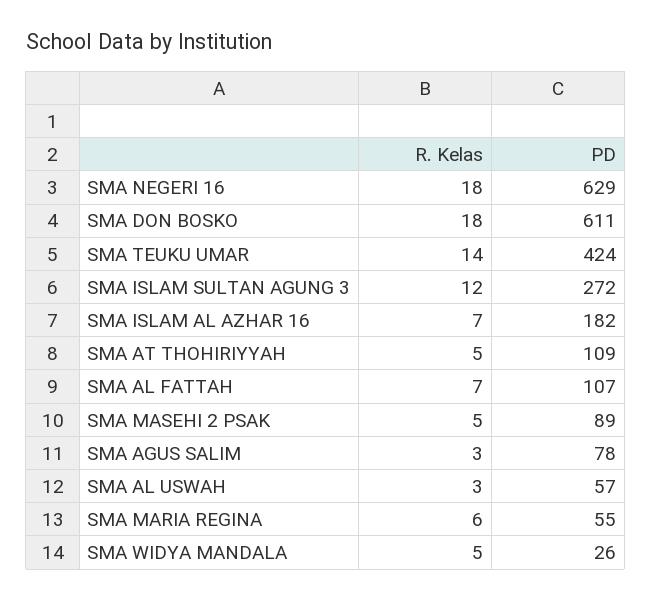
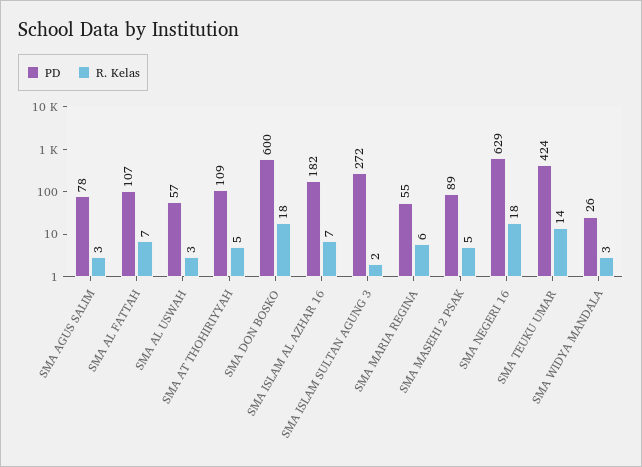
  {
    "R. Kelas": {
      "SMA NEGERI 16": 18,
      "SMA DON BOSKO": 18,
      "SMA TEUKU UMAR": 14,
-     "SMA ISLAM SULTAN AGUNG 3": 12,
+     "SMA ISLAM SULTAN AGUNG 3": 2,
      "SMA ISLAM AL AZHAR 16": 7,
      "SMA AT THOHIRIYYAH": 5,
      "SMA AL FATTAH": 7,
      "SMA MASEHI 2 PSAK": 5,
      "SMA AGUS SALIM": 3,
      "SMA AL USWAH": 3,
      "SMA MARIA REGINA": 6,
-     "SMA WIDYA MANDALA": 5
+     "SMA WIDYA MANDALA": 3
    },
    "PD": {
      "SMA NEGERI 16": 629,
-     "SMA DON BOSKO": 611,
+     "SMA DON BOSKO": 600,
      "SMA TEUKU UMAR": 424,
      "SMA ISLAM SULTAN AGUNG 3": 272,
      "SMA ISLAM AL AZHAR 16": 182,
      "SMA AT THOHIRIYYAH": 109,
      "SMA AL FATTAH": 107,
      "SMA MASEHI 2 PSAK": 89,
      "SMA AGUS SALIM": 78,
      "SMA AL USWAH": 57,
      "SMA MARIA REGINA": 55,
      "SMA WIDYA MANDALA": 26
    }
  }

